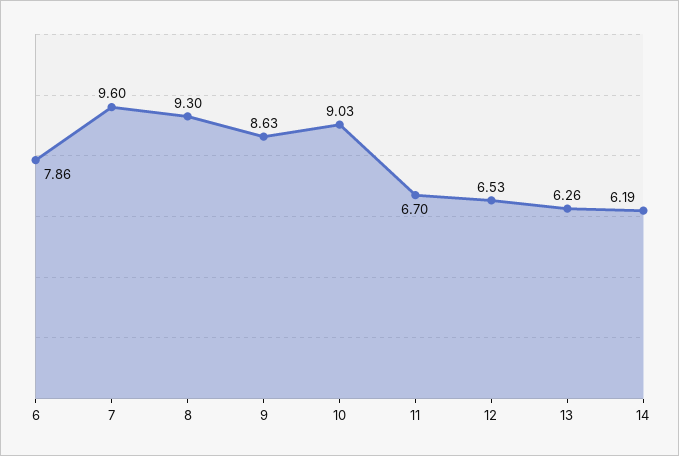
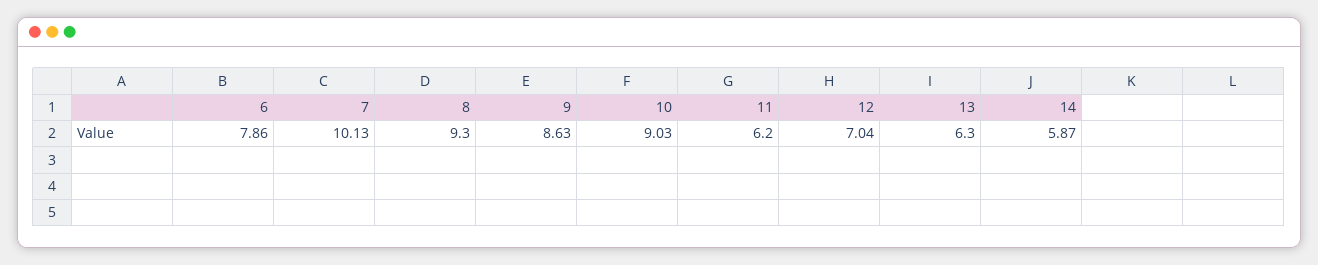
  {
    "6": 7.86,
-   "7": 9.6,
+   "7": 10.13,
    "8": 9.3,
    "9": 8.63,
    "10": 9.03,
-   "11": 6.7,
+   "11": 6.2,
-   "12": 6.53,
+   "12": 7.04,
-   "13": 6.26,
+   "13": 6.3,
-   "14": 6.19
+   "14": 5.87
  }

